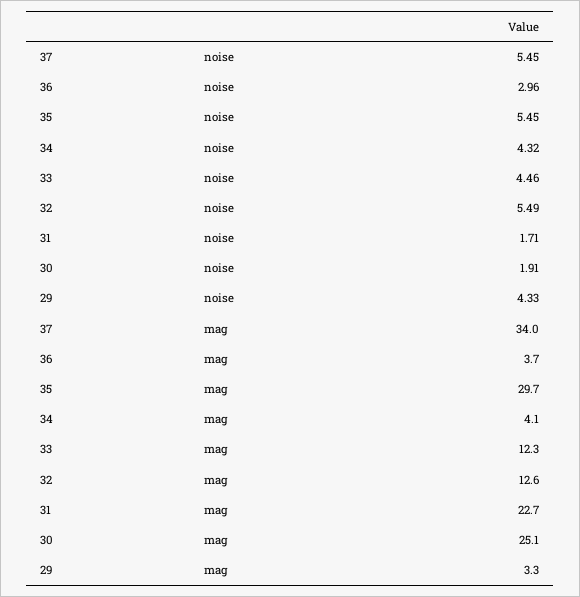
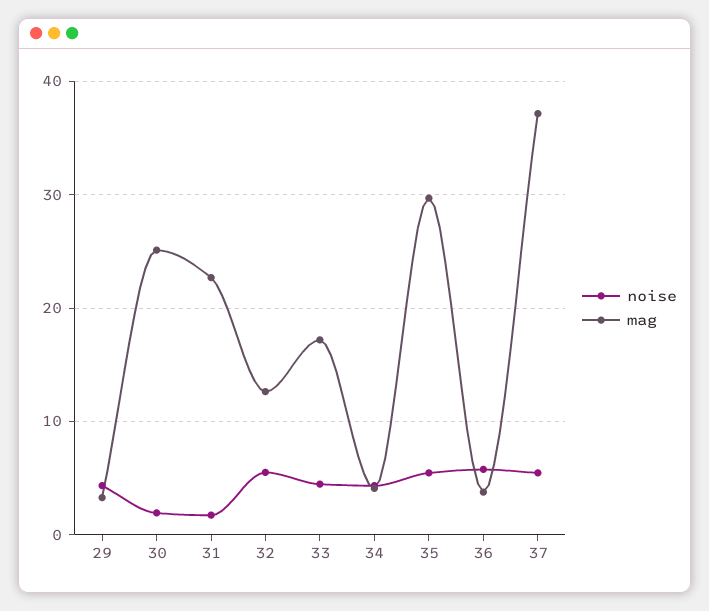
  {
    "noise": {
      "37": 5.45,
-     "36": 2.96,
+     "36": 6,
      "35": 5.45,
      "34": 4.32,
      "33": 4.46,
      "32": 5.49,
      "31": 1.71,
      "30": 1.91,
      "29": 4.33
    },
    "mag": {
-     "37": 34,
+     "37": 37,
      "36": 3.7,
      "35": 29.7,
      "34": 4.1,
-     "33": 12.3,
+     "33": 17,
      "32": 12.6,
      "31": 22.7,
      "30": 25.1,
      "29": 3.3
    }
  }

